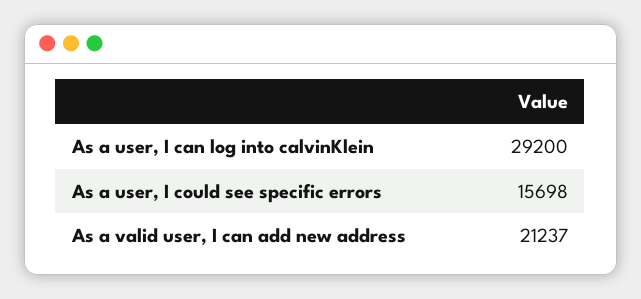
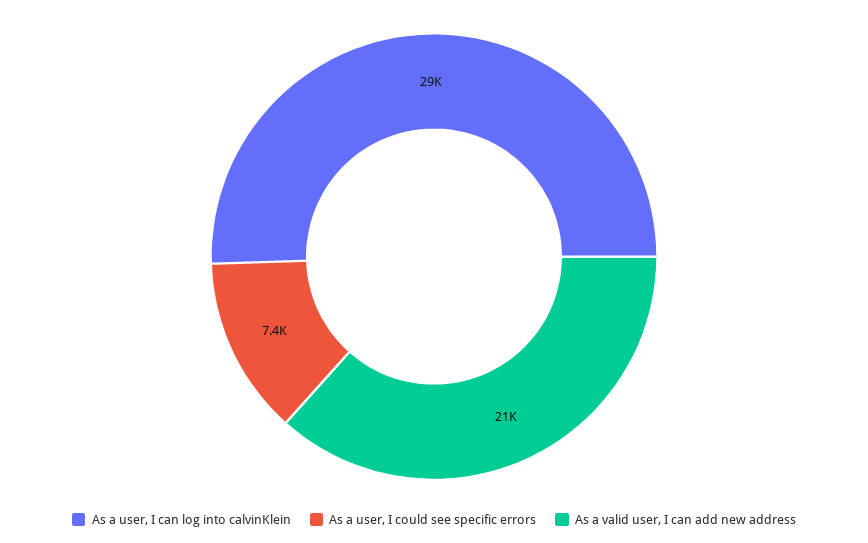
  {
    "As a user, I can log into calvinKlein": 29200,
-   "As a user, I could see specific errors": 15698,
+   "As a user, I could see specific errors": 7400,
    "As a valid user, I can add new address": 21237
  }

